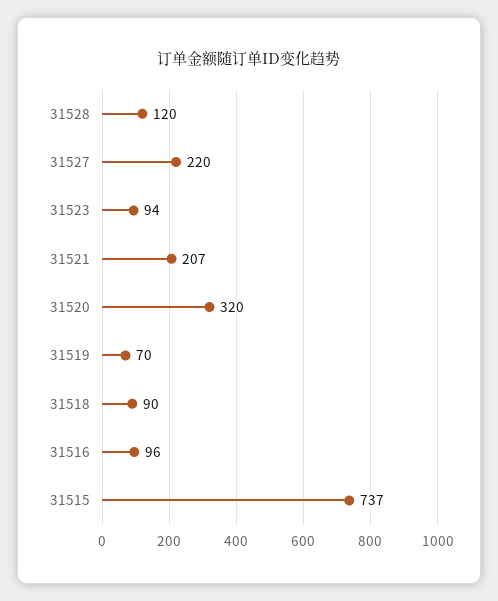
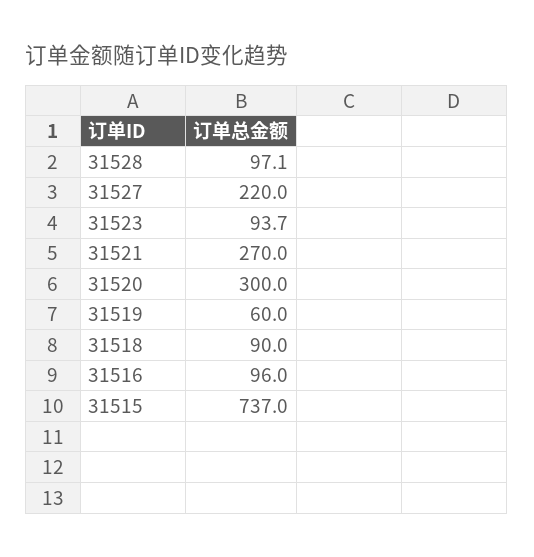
  {
-   "31528": 120,
+   "31528": 97.1,
    "31527": 220,
    "31523": 93.7,
-   "31521": 207,
+   "31521": 270,
-   "31520": 320,
+   "31520": 300,
-   "31519": 70,
+   "31519": 60,
    "31518": 90,
    "31516": 96,
    "31515": 737
  }

